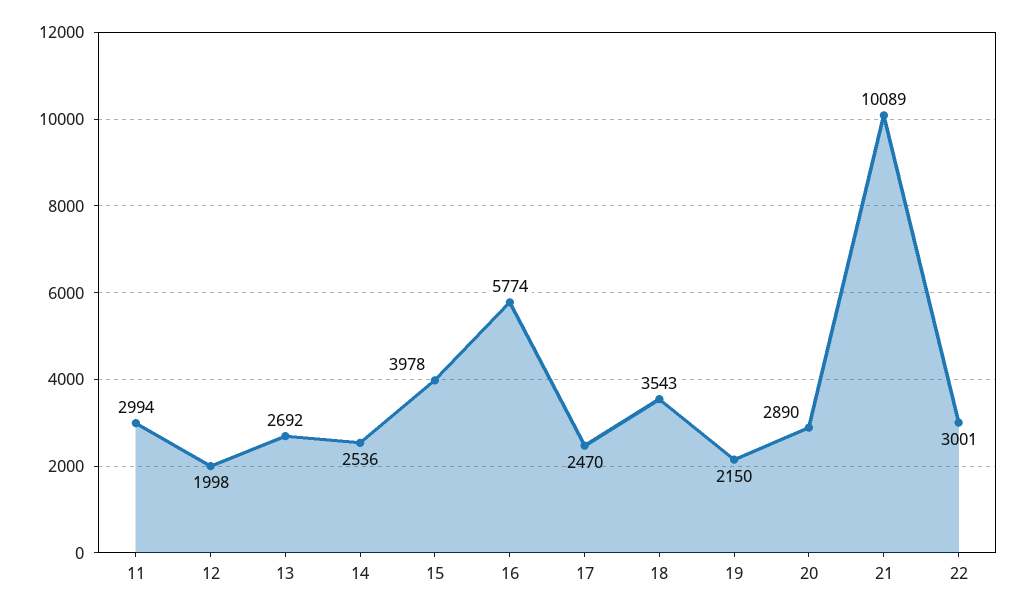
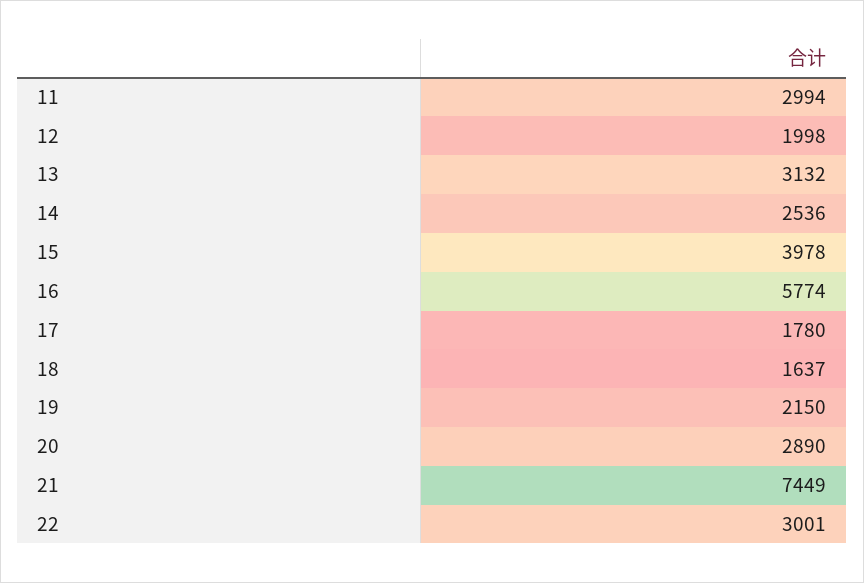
  {
    "11": 2994,
    "12": 1998,
-   "13": 2692,
+   "13": 3132,
    "14": 2536,
    "15": 3978,
    "16": 5774,
-   "17": 2470,
+   "17": 1780,
-   "18": 3543,
+   "18": 1637,
    "19": 2150,
    "20": 2890,
-   "21": 10089,
+   "21": 7449,
    "22": 3001
  }

